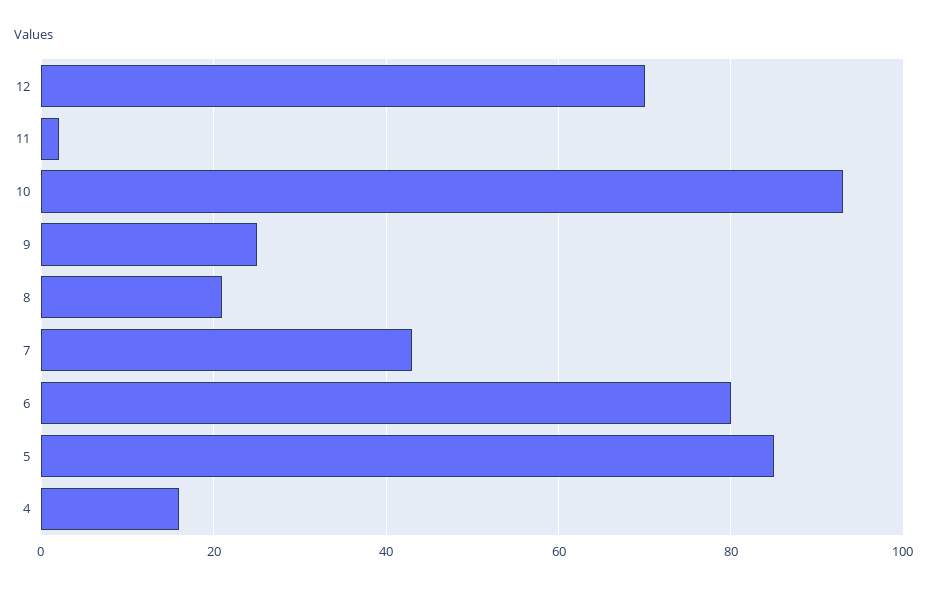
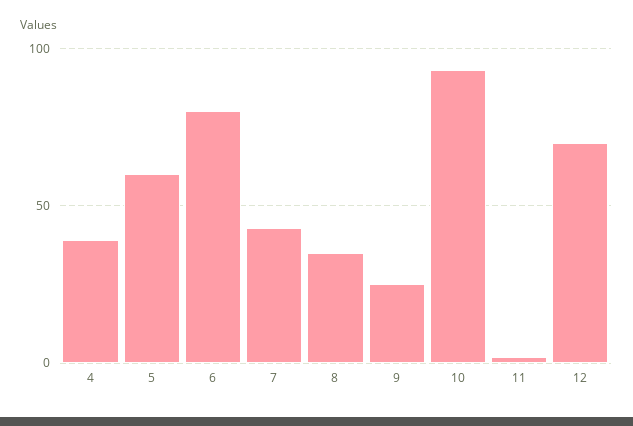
  {
    "12": 70,
    "11": 0,
    "10": 95,
    "9": 25,
-   "8": 20,
+   "8": 35,
    "7": 45,
    "6": 80,
-   "5": 85,
+   "5": 60,
-   "4": 15
+   "4": 40
  }

